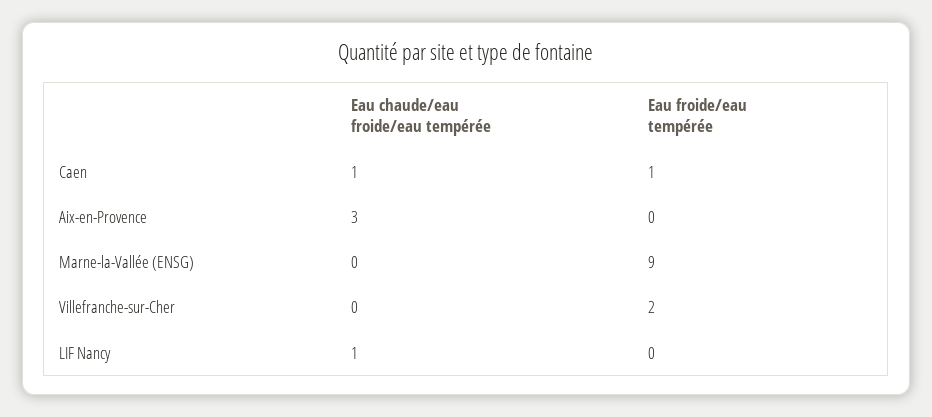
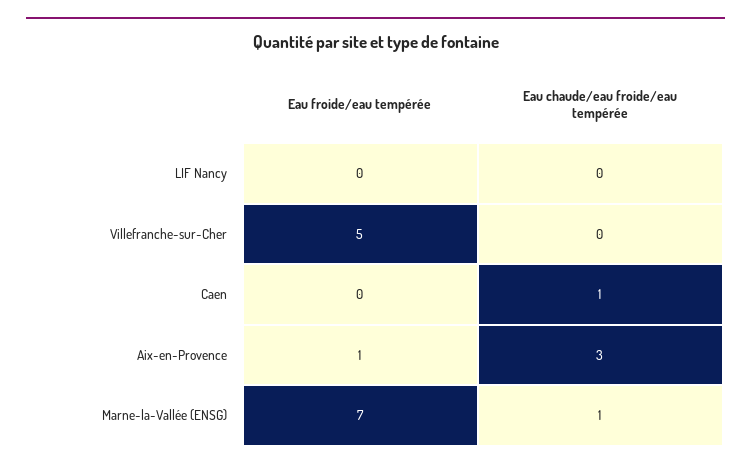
  {
    "Eau chaude/eau froide/eau tempérée": {
      "Caen": 1,
      "Aix-en-Provence": 3,
-     "Marne-la-Vallée (ENSG)": 0,
+     "Marne-la-Vallée (ENSG)": 1,
      "Villefranche-sur-Cher": 0,
-     "LIF Nancy": 1
+     "LIF Nancy": 0
    },
    "Eau froide/eau tempérée": {
-     "Caen": 1,
+     "Caen": 0,
-     "Aix-en-Provence": 0,
+     "Aix-en-Provence": 1,
-     "Marne-la-Vallée (ENSG)": 9,
+     "Marne-la-Vallée (ENSG)": 7,
-     "Villefranche-sur-Cher": 2,
+     "Villefranche-sur-Cher": 5,
      "LIF Nancy": 0
    }
  }

